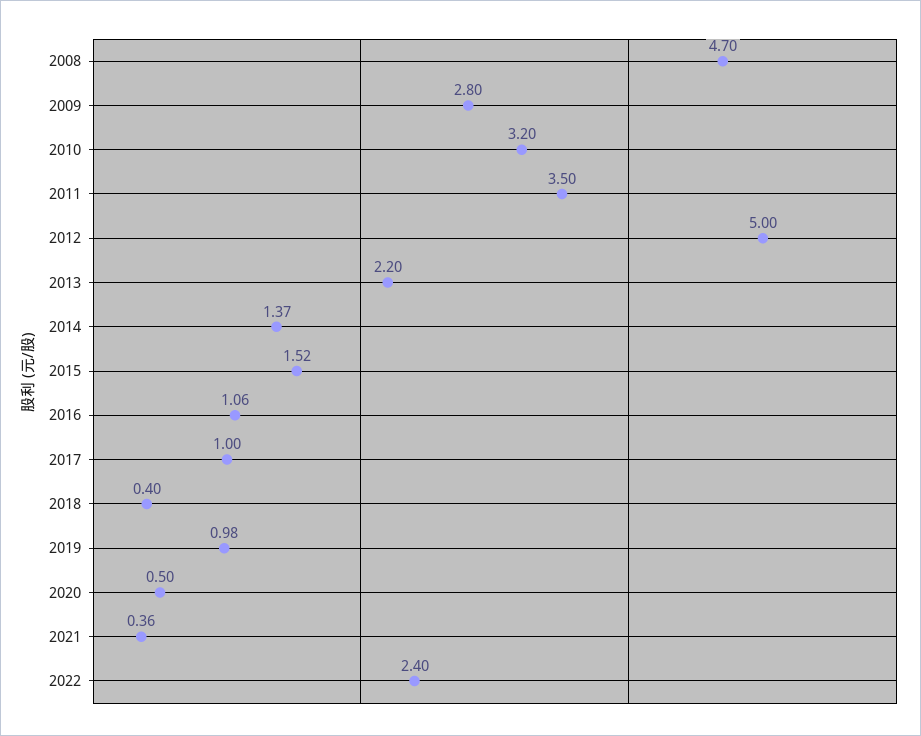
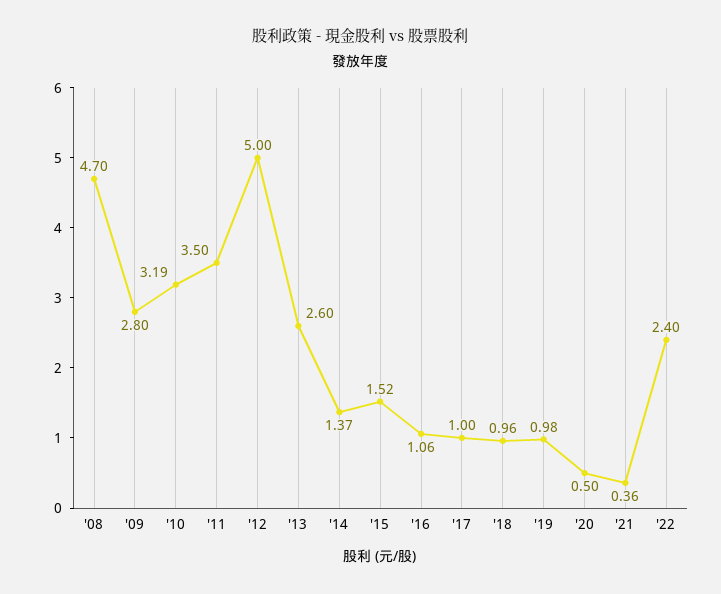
  {
    "2008": 4.7,
    "2009": 2.8,
-   "2010": 3.2,
+   "2010": 3.19,
    "2011": 3.5,
    "2012": 5,
-   "2013": 2.2,
+   "2013": 2.6,
    "2014": 1.37,
    "2015": 1.52,
    "2016": 1.06,
    "2017": 1,
-   "2018": 0.4,
+   "2018": 0.96,
    "2019": 0.98,
    "2020": 0.5,
    "2021": 0.36,
    "2022": 2.4
  }

